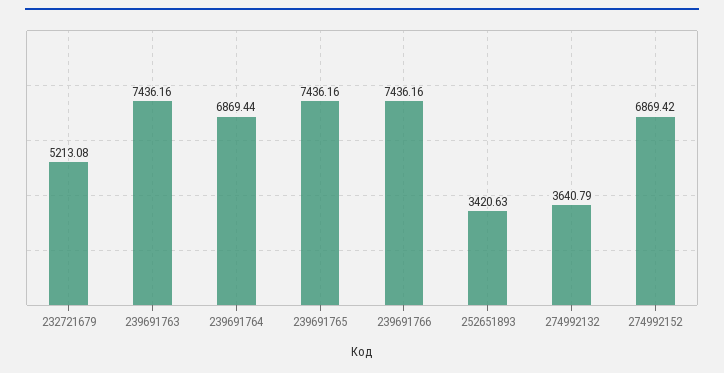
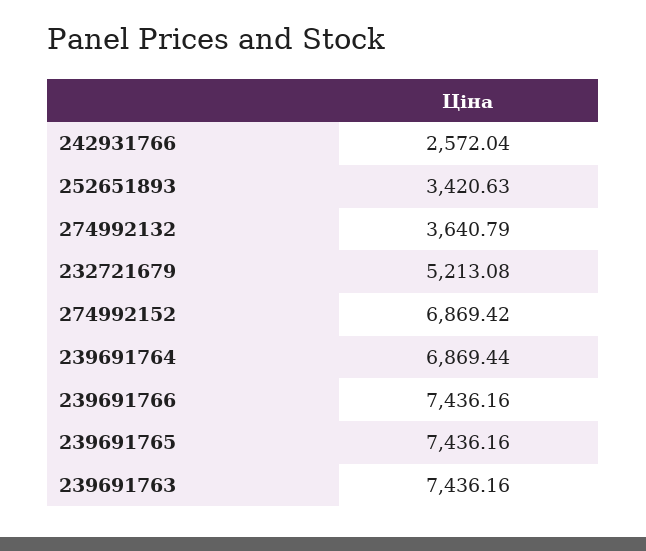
  {
    "232721679": 5213.08,
    "239691763": 7436.16,
    "239691764": 6869.44,
    "239691765": 7436.16,
    "239691766": 7436.16,
    "252651893": 3420.63,
    "274992132": 3640.79,
-   "274992152": 6869.42
+   "274992152": 6869.42,
+   "242931766": 2572.04
  }

